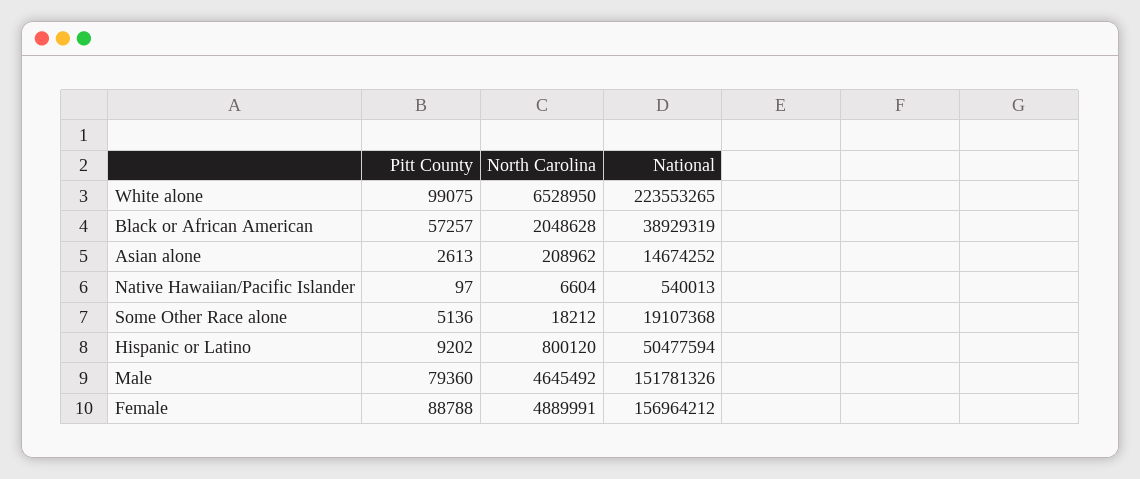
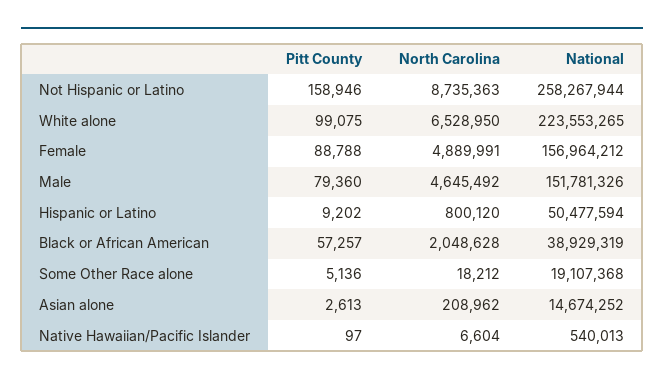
  {
    "Pitt County": {
      "White alone": 99075,
      "Black or African American": 57257,
      "Asian alone": 2613,
      "Native Hawaiian/Pacific Islander": 97,
      "Some Other Race alone": 5136,
      "Hispanic or Latino": 9202,
      "Male": 79360,
-     "Female": 88788
+     "Female": 88788,
+     "Not Hispanic or Latino": 158946
    },
    "North Carolina": {
      "White alone": 6528950,
      "Black or African American": 2048628,
      "Asian alone": 208962,
      "Native Hawaiian/Pacific Islander": 6604,
      "Some Other Race alone": 18212,
      "Hispanic or Latino": 800120,
      "Male": 4645492,
-     "Female": 4889991
+     "Female": 4889991,
+     "Not Hispanic or Latino": 8735363
    },
    "National": {
      "White alone": 223553265,
      "Black or African American": 38929319,
      "Asian alone": 14674252,
      "Native Hawaiian/Pacific Islander": 540013,
      "Some Other Race alone": 19107368,
      "Hispanic or Latino": 50477594,
      "Male": 151781326,
-     "Female": 156964212
+     "Female": 156964212,
+     "Not Hispanic or Latino": 258267944
    }
  }

